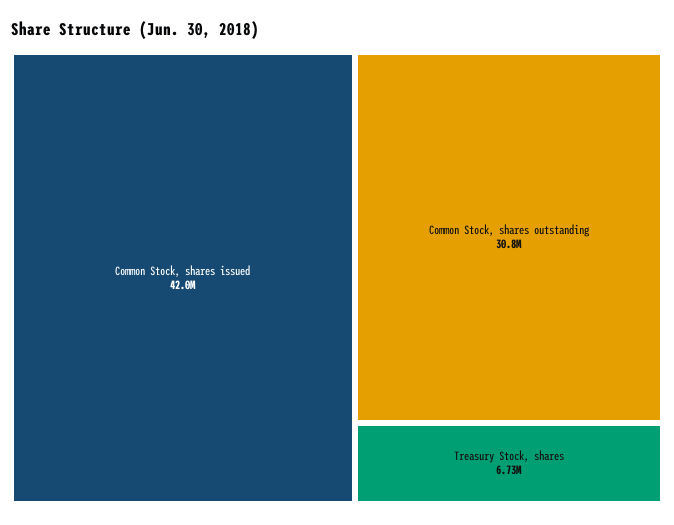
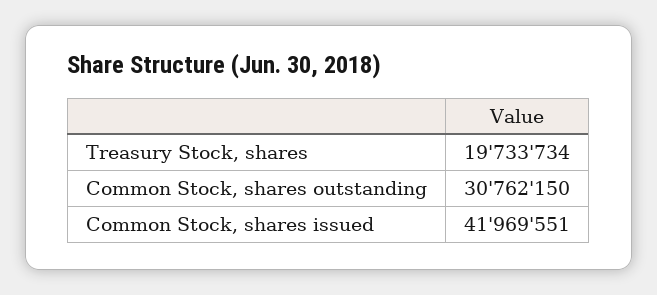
  {
    "Common Stock, shares issued": 41969551,
    "Common Stock, shares outstanding": 30762150,
-   "Treasury Stock, shares": 6730000
+   "Treasury Stock, shares": 19733734
  }

